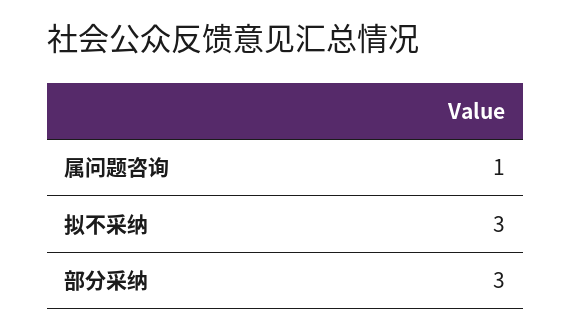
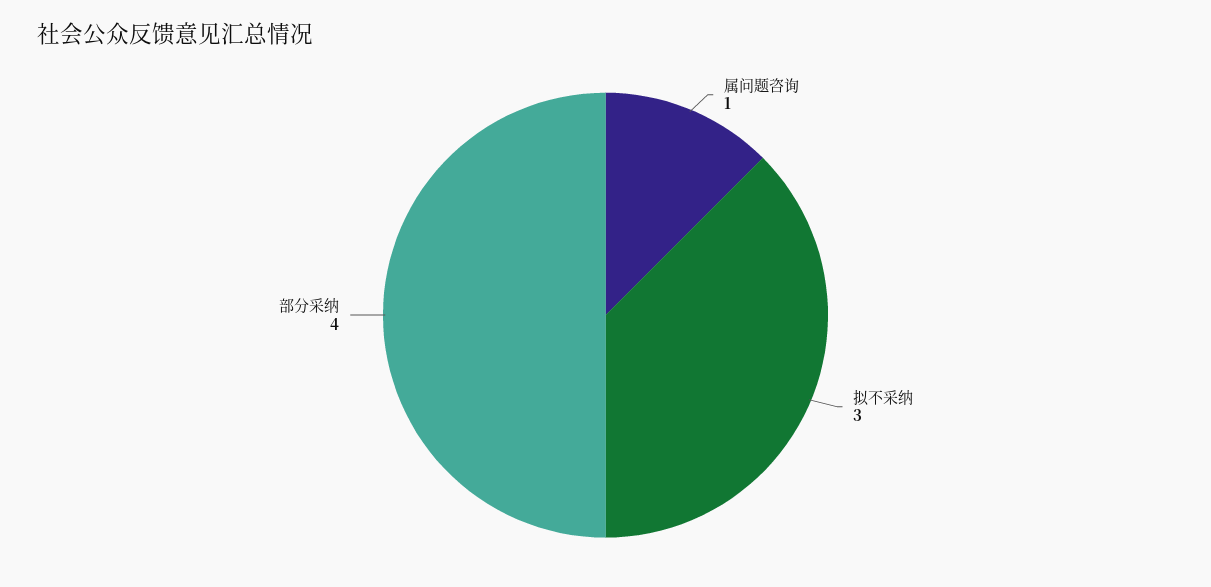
  {
    "属问题咨询": 1,
    "拟不采纳": 3,
-   "部分采纳": 3
+   "部分采纳": 4
  }

